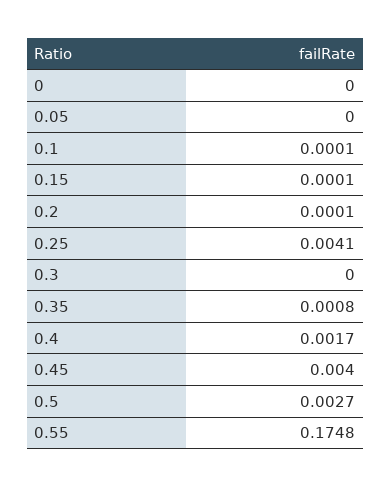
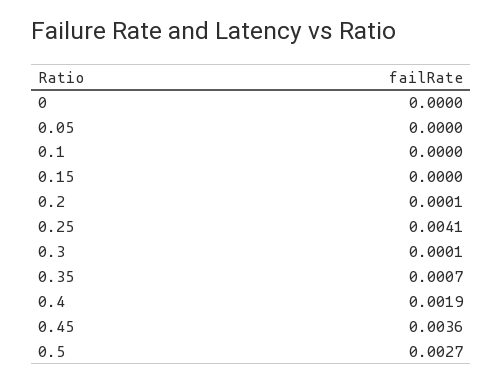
  {
    "0": 0,
    "0.05": 0,
-   "0.1": 0.0001,
+   "0.1": 0,
-   "0.15": 0.0001,
+   "0.15": 0,
    "0.2": 0.0001,
    "0.25": 0.0041,
-   "0.3": 0,
+   "0.3": 0.0001,
-   "0.35": 0.0008,
+   "0.35": 0.0007,
-   "0.4": 0.0017,
+   "0.4": 0.0019,
-   "0.45": 0.004,
+   "0.45": 0.0036,
-   "0.5": 0.0027,
+   "0.5": 0.0027
-   "0.55": 0.1748
  }

